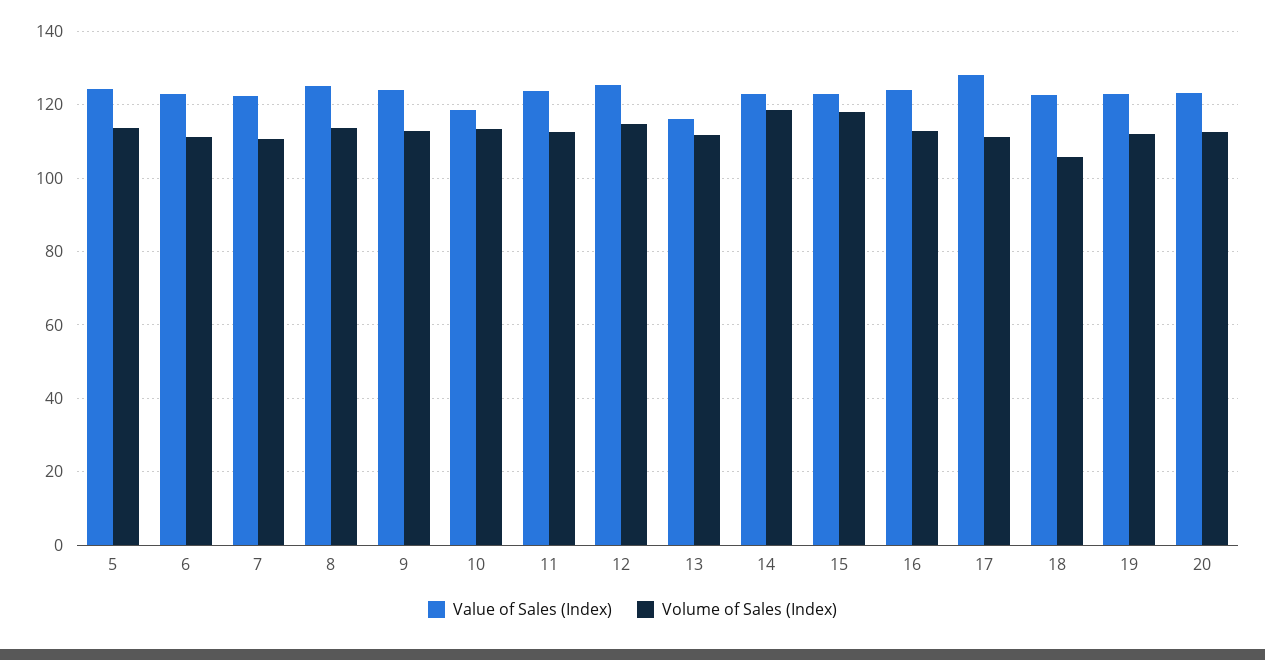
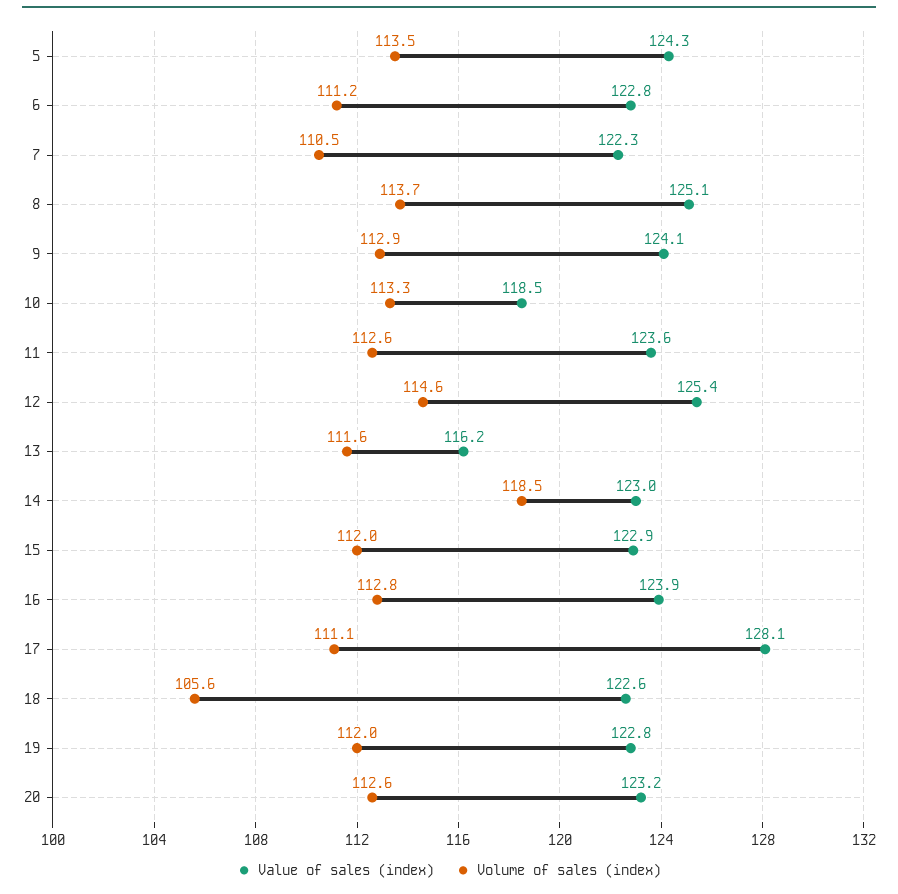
  {
    "Value of Sales (Index)": {
      "5": 124.3,
      "6": 122.8,
      "7": 122.3,
      "8": 125.1,
      "9": 124.1,
      "10": 118.5,
      "11": 123.6,
      "12": 125.4,
      "13": 116.2,
      "14": 123,
      "15": 122.9,
      "16": 123.9,
      "17": 128.1,
      "18": 122.6,
      "19": 122.8,
      "20": 123.2
    },
    "Volume of Sales (Index)": {
      "5": 113.5,
      "6": 111.2,
      "7": 110.5,
      "8": 113.7,
      "9": 112.9,
      "10": 113.3,
      "11": 112.6,
      "12": 114.6,
      "13": 111.6,
      "14": 118.5,
-     "15": 118,
+     "15": 112,
      "16": 112.8,
      "17": 111.1,
      "18": 105.6,
      "19": 112,
      "20": 112.6
    }
  }

